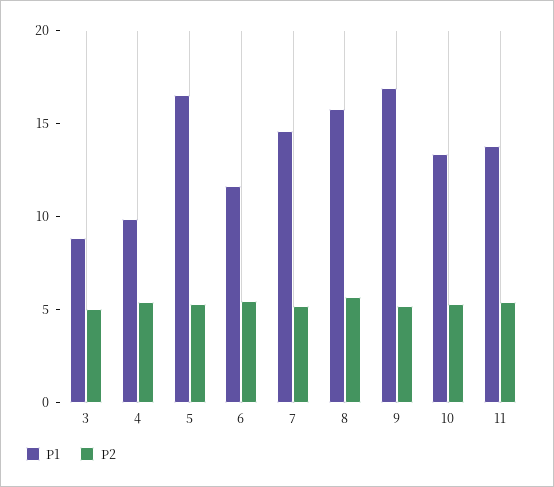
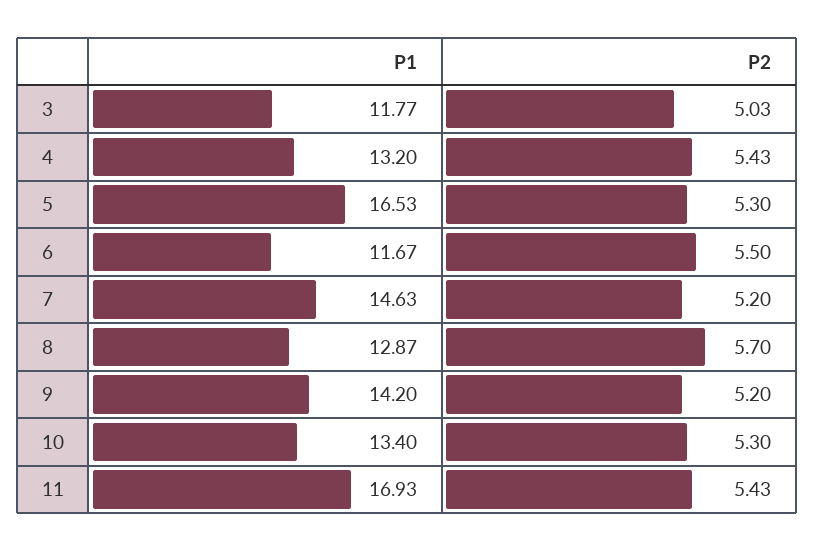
  {
    "P1": {
-     "3": 9,
+     "3": 11.77,
-     "4": 10,
+     "4": 13.2,
      "5": 16.53,
      "6": 11.67,
      "7": 14.63,
-     "8": 16,
+     "8": 12.87,
-     "9": 17,
+     "9": 14.2,
      "10": 13.4,
-     "11": 14
+     "11": 16.93
    },
    "P2": {
      "3": 5.03,
      "4": 5.43,
      "5": 5.3,
      "6": 5.5,
      "7": 5.2,
      "8": 5.7,
      "9": 5.2,
      "10": 5.3,
      "11": 5.43
    }
  }

